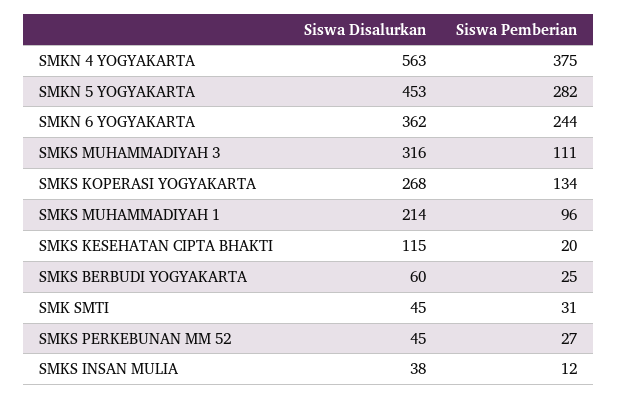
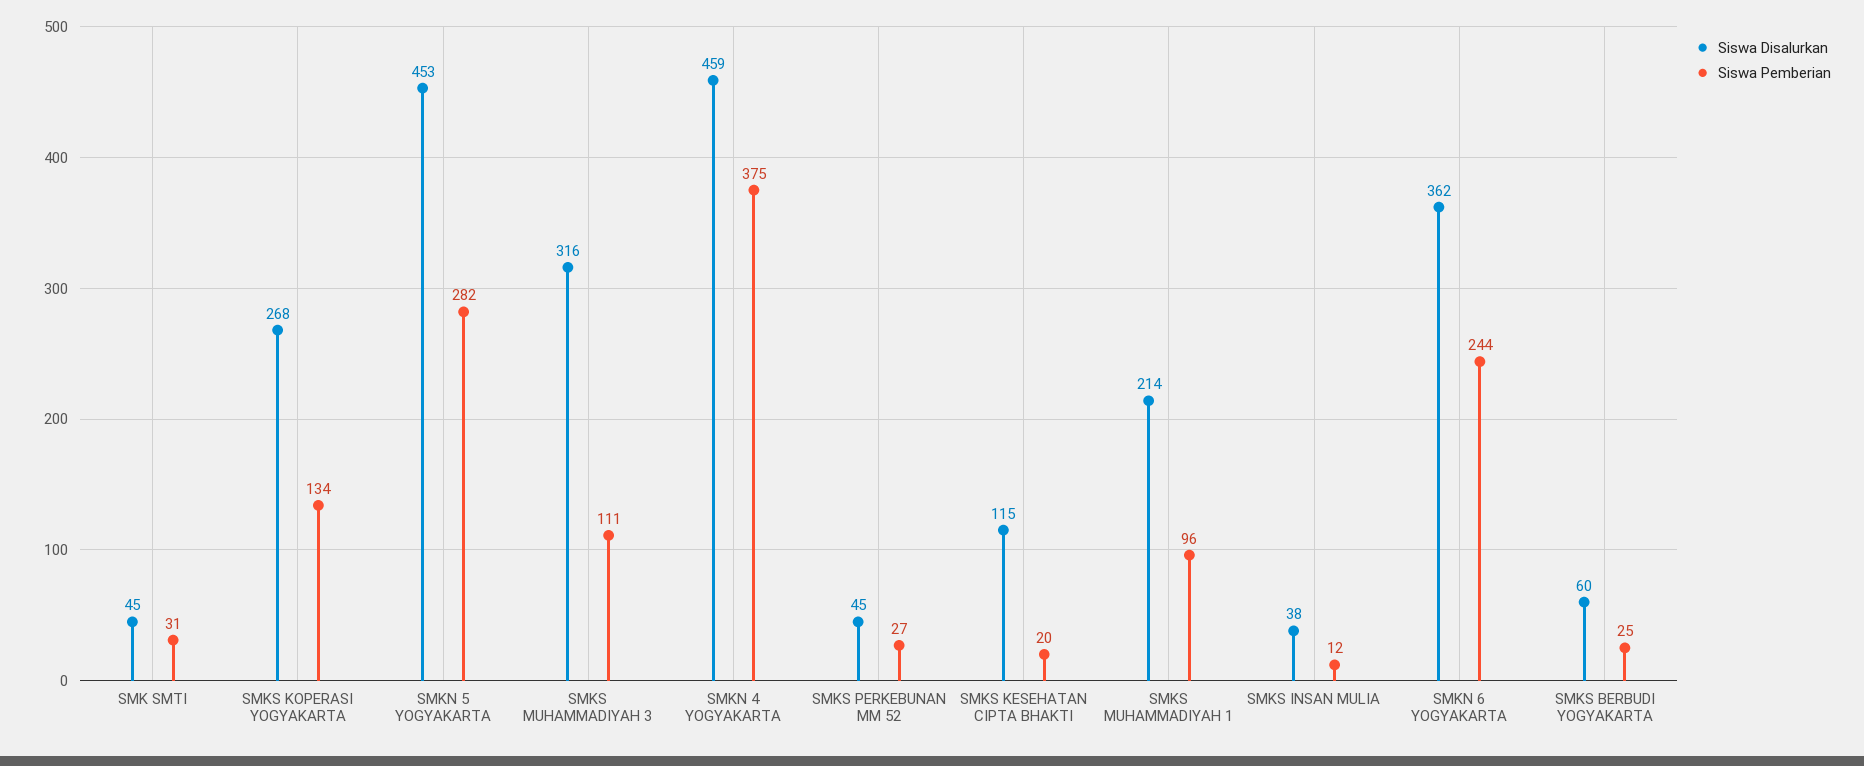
  {
    "Siswa Disalurkan": {
-     "SMKN 4 YOGYAKARTA": 563,
+     "SMKN 4 YOGYAKARTA": 459,
      "SMKN 5 YOGYAKARTA": 453,
      "SMKN 6 YOGYAKARTA": 362,
      "SMKS MUHAMMADIYAH 3": 316,
      "SMKS KOPERASI YOGYAKARTA": 268,
      "SMKS MUHAMMADIYAH 1": 214,
      "SMKS KESEHATAN CIPTA BHAKTI": 115,
      "SMKS BERBUDI YOGYAKARTA": 60,
      "SMK SMTI": 45,
      "SMKS PERKEBUNAN MM 52": 45,
      "SMKS INSAN MULIA": 38
    },
    "Siswa Pemberian": {
      "SMKN 4 YOGYAKARTA": 375,
      "SMKN 5 YOGYAKARTA": 282,
      "SMKN 6 YOGYAKARTA": 244,
      "SMKS MUHAMMADIYAH 3": 111,
      "SMKS KOPERASI YOGYAKARTA": 134,
      "SMKS MUHAMMADIYAH 1": 96,
      "SMKS KESEHATAN CIPTA BHAKTI": 20,
      "SMKS BERBUDI YOGYAKARTA": 25,
      "SMK SMTI": 31,
      "SMKS PERKEBUNAN MM 52": 27,
      "SMKS INSAN MULIA": 12
    }
  }

